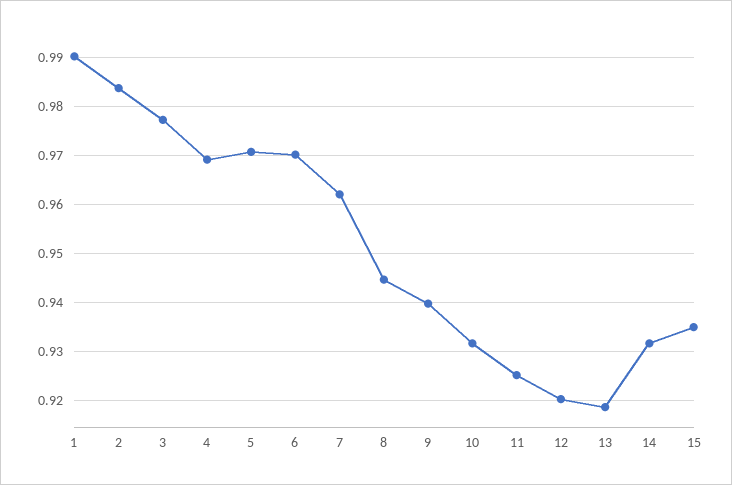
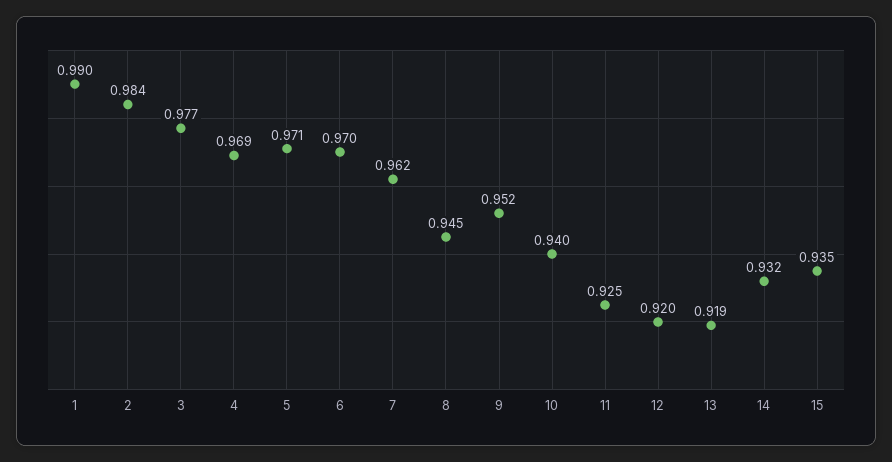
  {
    "1": 0.99,
    "2": 0.984,
    "3": 0.977,
    "4": 0.969,
    "5": 0.971,
    "6": 0.97,
    "7": 0.962,
    "8": 0.945,
-   "9": 0.94,
+   "9": 0.952,
-   "10": 0.932,
+   "10": 0.94,
    "11": 0.925,
    "12": 0.92,
    "13": 0.919,
    "14": 0.932,
    "15": 0.935
  }

